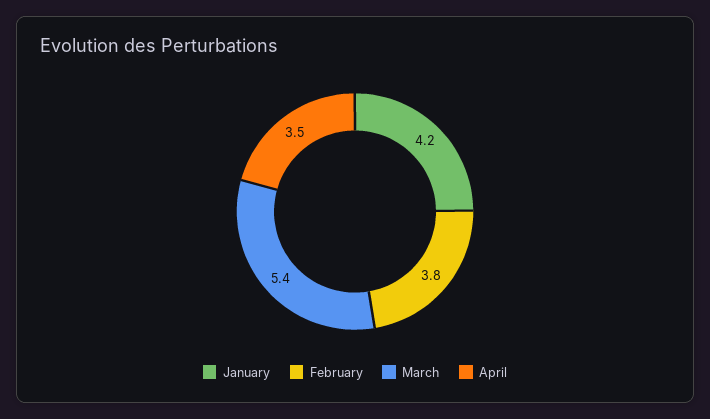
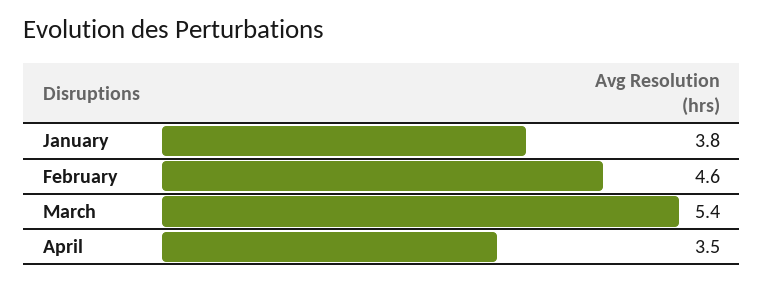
  {
-   "January": 4.2,
+   "January": 3.8,
-   "February": 3.8,
+   "February": 4.6,
    "March": 5.4,
    "April": 3.5
  }

